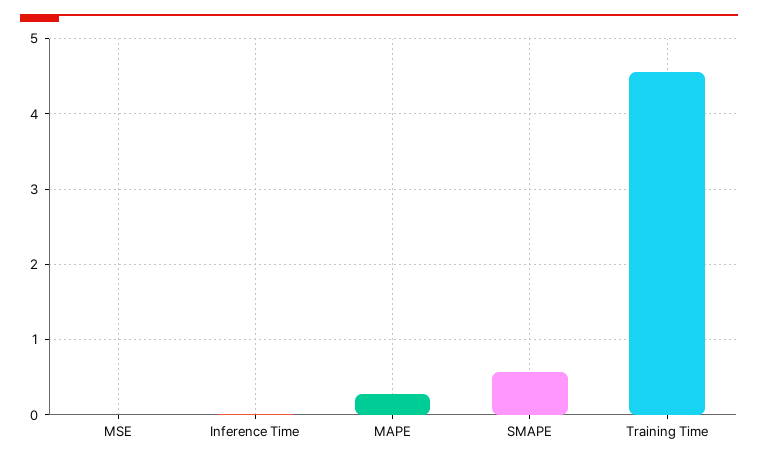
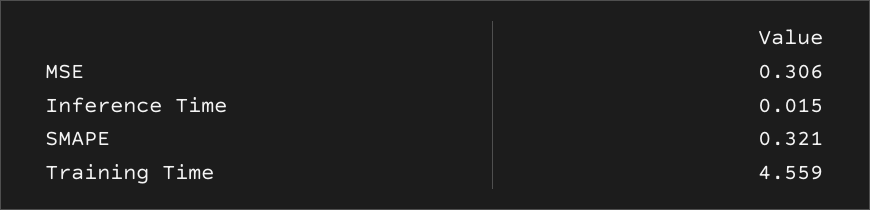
  {
-   "MSE": 0,
+   "MSE": 0.306,
    "Inference Time": 0.015,
-   "MAPE": 0.3,
-   "SMAPE": 0.6,
+   "SMAPE": 0.321,
    "Training Time": 4.559
  }

